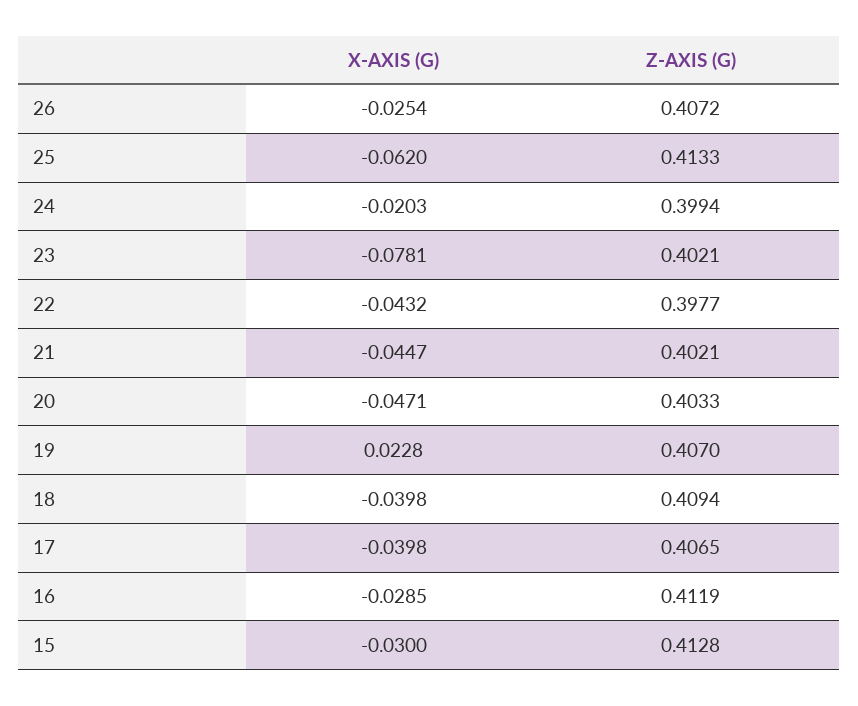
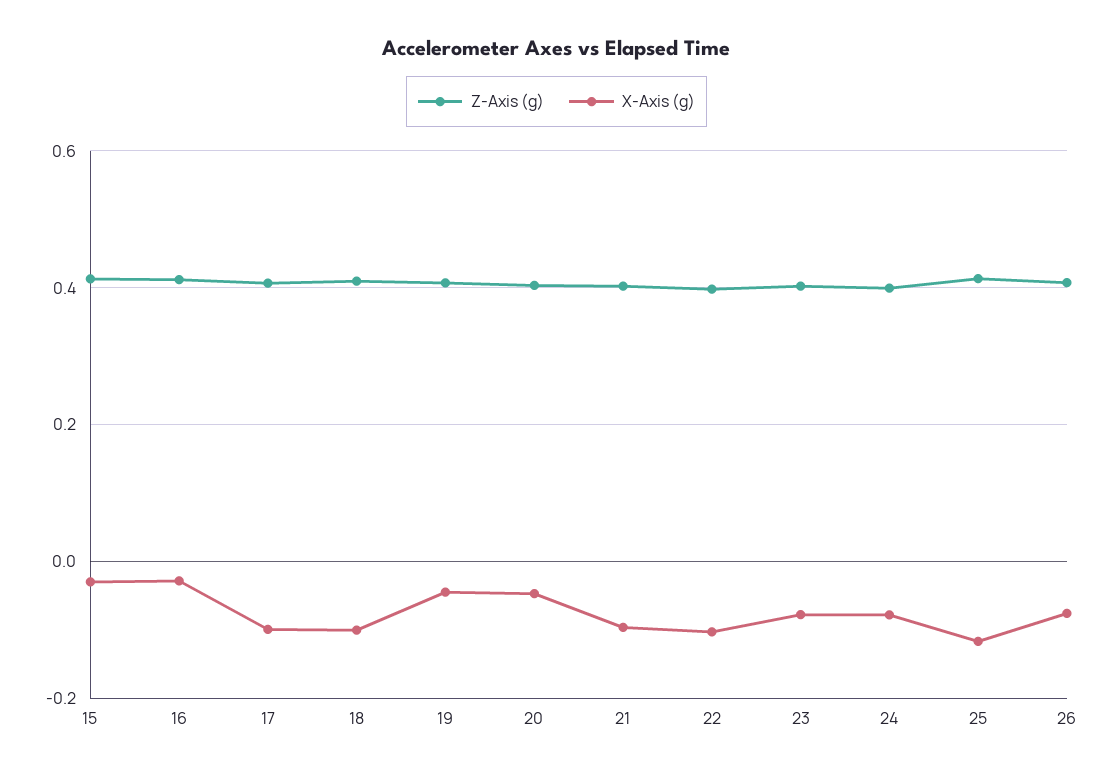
  {
    "X-AXIS (G)": {
-     "26": -0.0254,
+     "26": -0.08,
-     "25": -0.062,
+     "25": -0.12,
-     "24": -0.0203,
+     "24": -0.08,
      "23": -0.0781,
-     "22": -0.0432,
+     "22": -0.1,
-     "21": -0.0447,
+     "21": -0.1,
      "20": -0.0471,
-     "19": 0.0228,
+     "19": -0.04,
-     "18": -0.0398,
+     "18": -0.1,
-     "17": -0.0398,
+     "17": -0.1,
      "16": -0.0285,
      "15": -0.03
    },
    "Z-AXIS (G)": {
      "26": 0.4072,
      "25": 0.4133,
      "24": 0.3994,
      "23": 0.4021,
      "22": 0.3977,
      "21": 0.4021,
      "20": 0.4033,
      "19": 0.407,
      "18": 0.4094,
      "17": 0.4065,
      "16": 0.4119,
      "15": 0.4128
    }
  }

